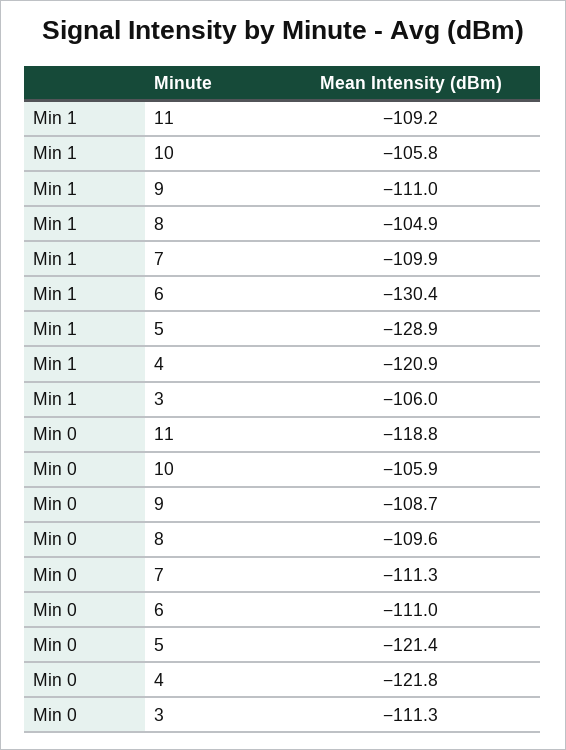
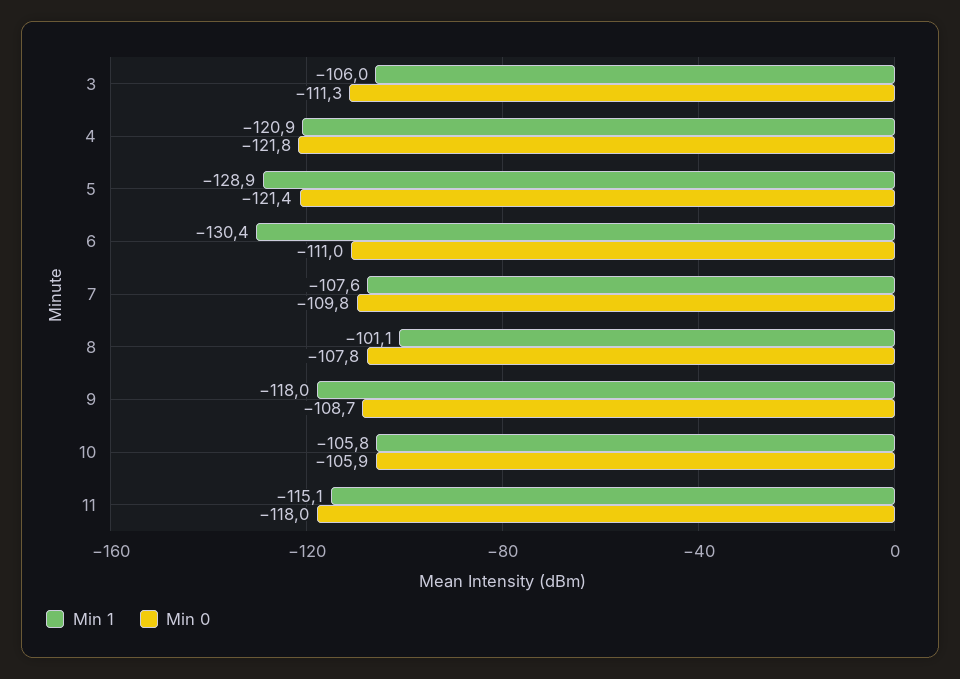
  {
    "Min 1": {
-     "11": -109.2,
+     "11": -115.1,
      "10": -105.8,
-     "9": -111,
+     "9": -118,
-     "8": -104.9,
+     "8": -101.1,
-     "7": -109.9,
+     "7": -107.6,
      "6": -130.4,
      "5": -128.9,
      "4": -120.9,
      "3": -106
    },
    "Min 0": {
-     "11": -118.8,
+     "11": -118,
      "10": -105.9,
      "9": -108.7,
-     "8": -109.6,
+     "8": -107.8,
-     "7": -111.3,
+     "7": -109.8,
      "6": -111,
      "5": -121.4,
      "4": -121.8,
      "3": -111.3
    }
  }

